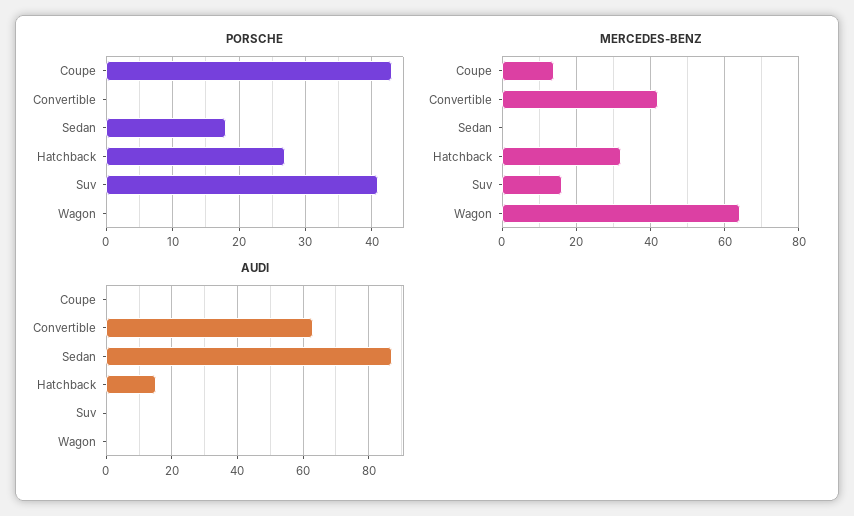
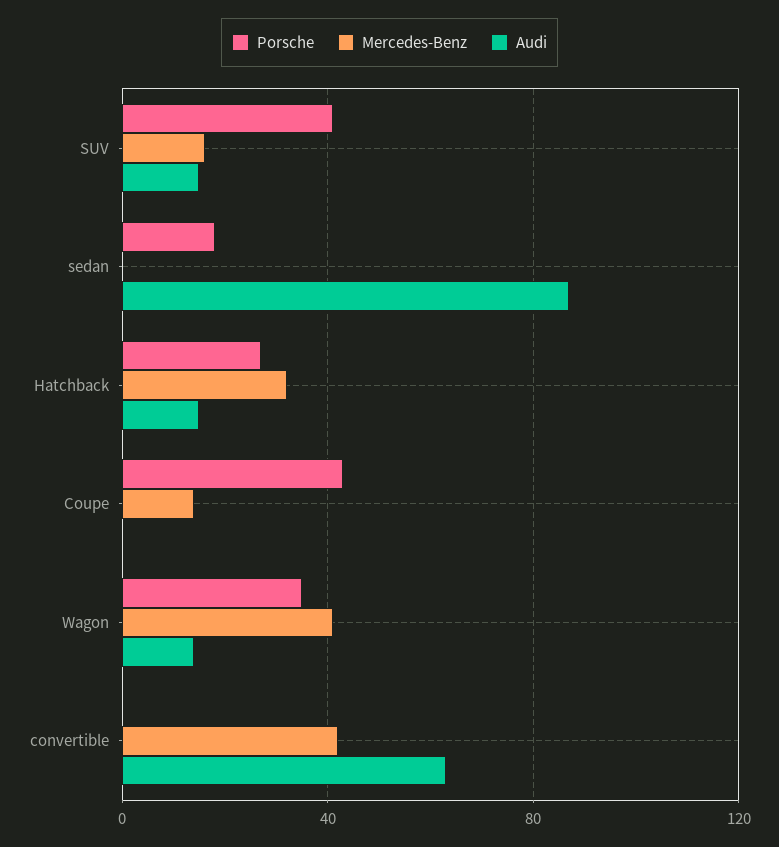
  {
    "PORSCHE": {
      "Coupe": 43,
      "Convertible": 0,
      "Sedan": 18,
      "Hatchback": 27,
      "Suv": 41,
-     "Wagon": 0
+     "Wagon": 35
    },
    "MERCEDES-BENZ": {
      "Coupe": 15,
      "Convertible": 40,
      "Sedan": 0,
      "Hatchback": 30,
      "Suv": 15,
-     "Wagon": 65
+     "Wagon": 40
    },
    "AUDI": {
      "Coupe": 0,
      "Convertible": 65,
      "Sedan": 85,
      "Hatchback": 15,
-     "Suv": 0,
+     "Suv": 15,
-     "Wagon": 0
+     "Wagon": 15
    }
  }

